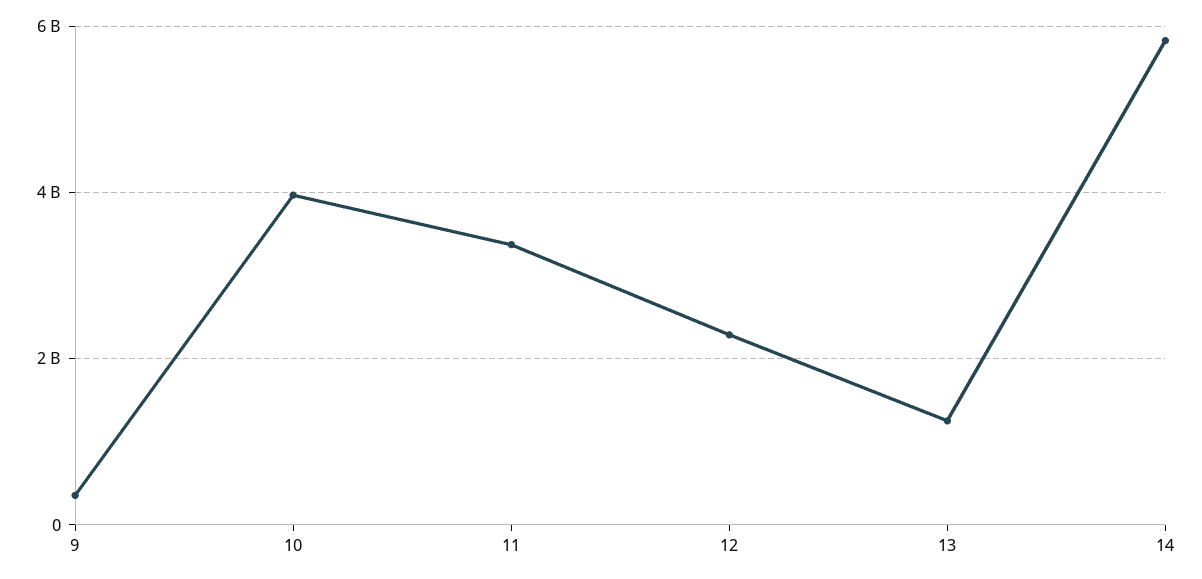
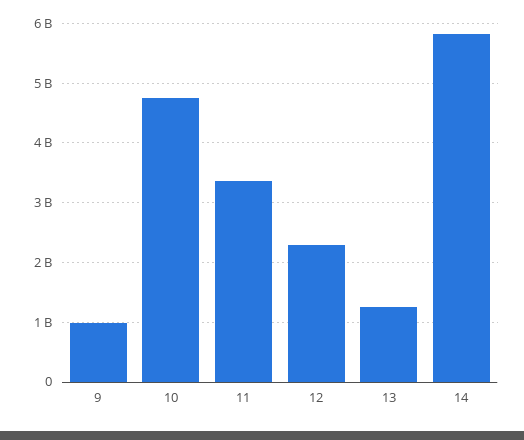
  {
-   "9": 400000000,
+   "9": 1000000000,
-   "10": 4000000000,
+   "10": 4800000000,
    "11": 3400000000,
    "12": 2200000000,
    "13": 1200000000,
    "14": 5800000000
  }

